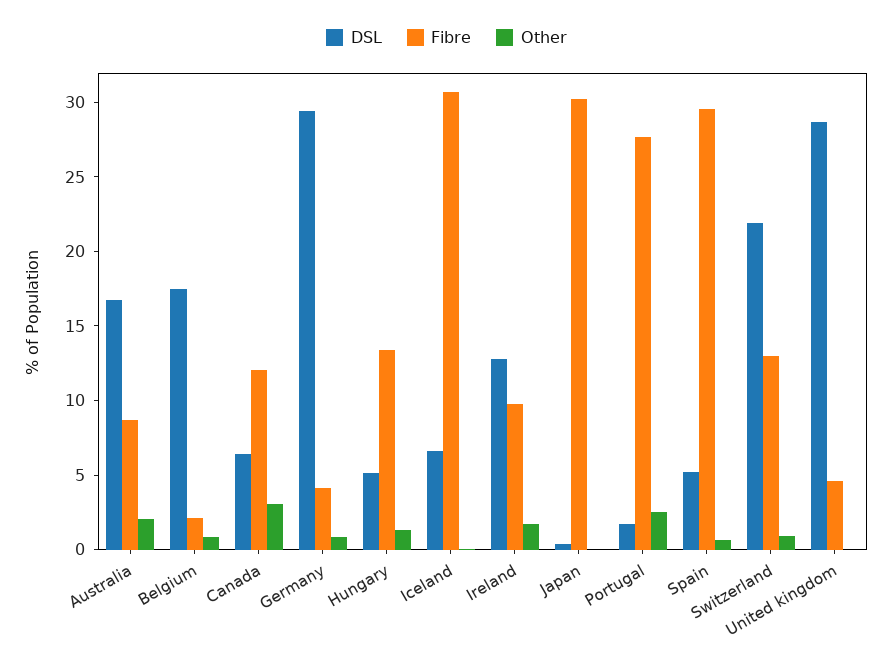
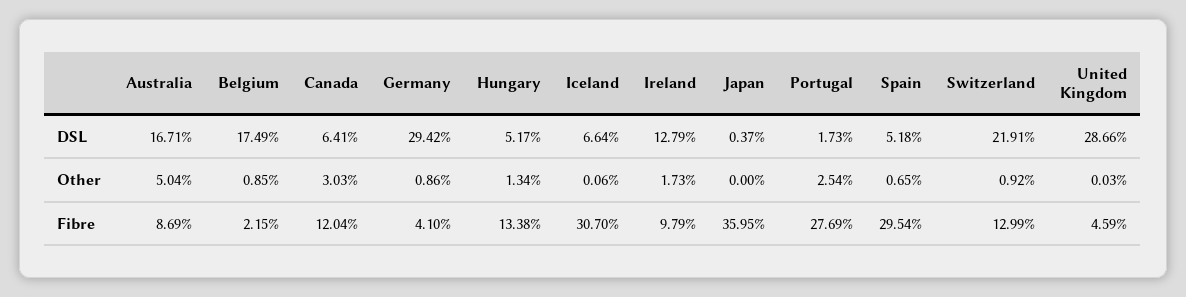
  {
    "DSL": {
      "Australia": 16.71,
      "Belgium": 17.49,
      "Canada": 6.41,
      "Germany": 29.42,
      "Hungary": 5.17,
      "Iceland": 6.64,
      "Ireland": 12.79,
      "Japan": 0.37,
      "Portugal": 1.73,
      "Spain": 5.18,
      "Switzerland": 21.91,
      "United kingdom": 28.66
    },
    "Fibre": {
      "Australia": 8.69,
      "Belgium": 2.15,
      "Canada": 12.04,
      "Germany": 4.1,
      "Hungary": 13.38,
      "Iceland": 30.7,
      "Ireland": 9.79,
-     "Japan": 30,
+     "Japan": 35.95,
      "Portugal": 27.69,
      "Spain": 29.54,
      "Switzerland": 12.99,
      "United kingdom": 4.59
    },
    "Other": {
-     "Australia": 2,
+     "Australia": 5.04,
      "Belgium": 0.85,
      "Canada": 3.03,
      "Germany": 0.86,
      "Hungary": 1.34,
      "Iceland": 0.06,
      "Ireland": 1.73,
      "Japan": 0,
      "Portugal": 2.54,
      "Spain": 0.65,
      "Switzerland": 0.92,
      "United kingdom": 0.03
    }
  }

